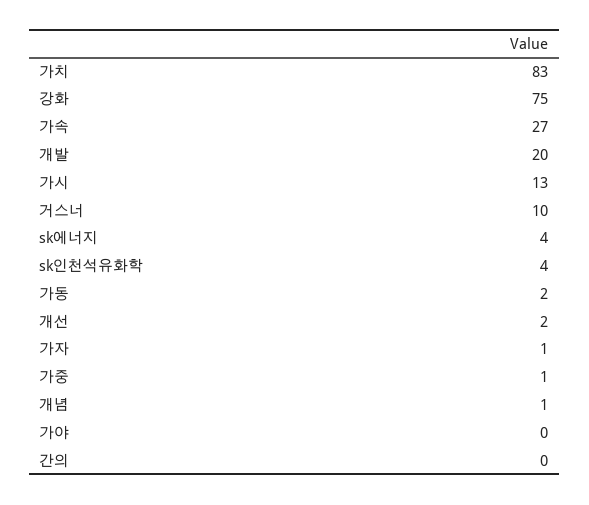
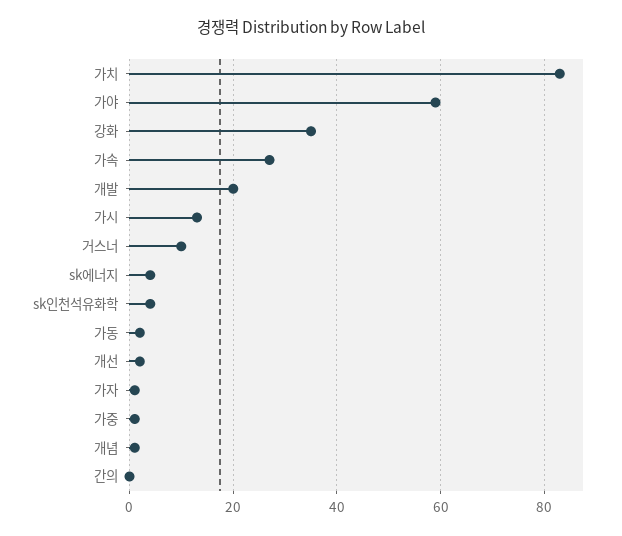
  {
    "가치": 83,
-   "강화": 75,
+   "강화": 35,
    "가속": 27,
    "개발": 20,
    "가시": 13,
    "거스너": 10,
    "sk에너지": 4,
    "sk인천석유화학": 4,
    "가동": 2,
    "개선": 2,
    "가자": 1,
    "가중": 1,
    "개념": 1,
-   "가야": 0,
+   "가야": 60,
    "간의": 0
  }

